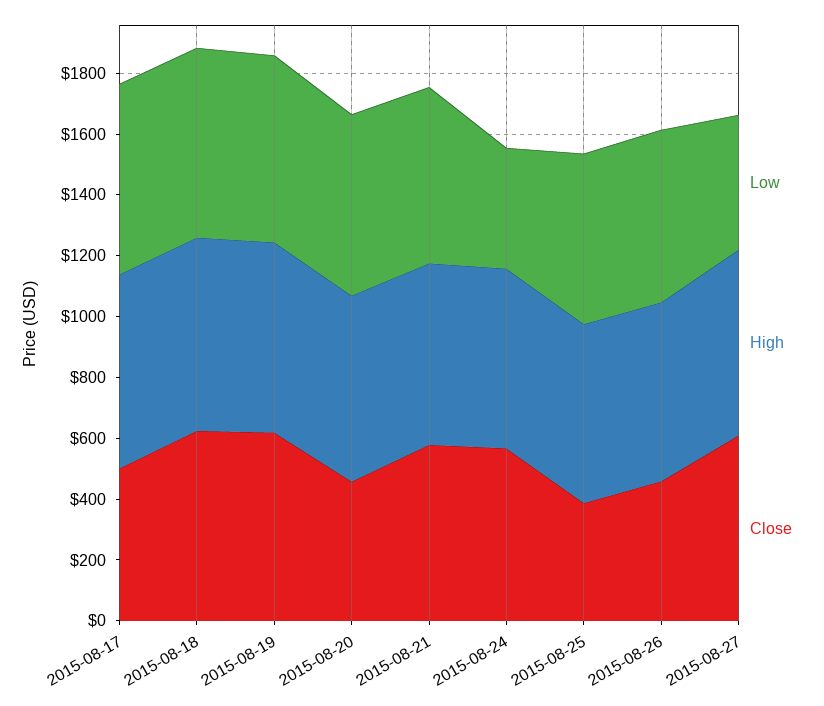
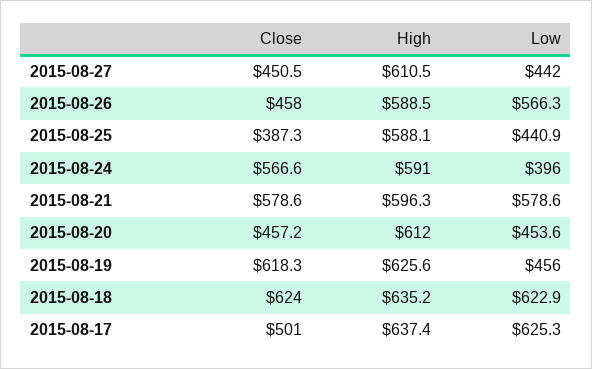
  {
    "Low": {
      "2015-08-17": 625.3,
      "2015-08-18": 622.9,
-     "2015-08-19": 600,
+     "2015-08-19": 456,
-     "2015-08-20": 600,
+     "2015-08-20": 453.6,
      "2015-08-21": 578.6,
      "2015-08-24": 396,
-     "2015-08-25": 550,
+     "2015-08-25": 440.9,
      "2015-08-26": 566.3,
      "2015-08-27": 442
    },
    "High": {
      "2015-08-17": 637.4,
      "2015-08-18": 635.2,
      "2015-08-19": 625.6,
      "2015-08-20": 612,
      "2015-08-21": 596.3,
      "2015-08-24": 591,
      "2015-08-25": 588.1,
      "2015-08-26": 588.5,
      "2015-08-27": 610.5
    },
    "Close": {
      "2015-08-17": 501,
      "2015-08-18": 624,
      "2015-08-19": 618.3,
      "2015-08-20": 457.2,
      "2015-08-21": 578.6,
      "2015-08-24": 566.6,
      "2015-08-25": 387.3,
      "2015-08-26": 458,
-     "2015-08-27": 600
+     "2015-08-27": 450.5
    }
  }

